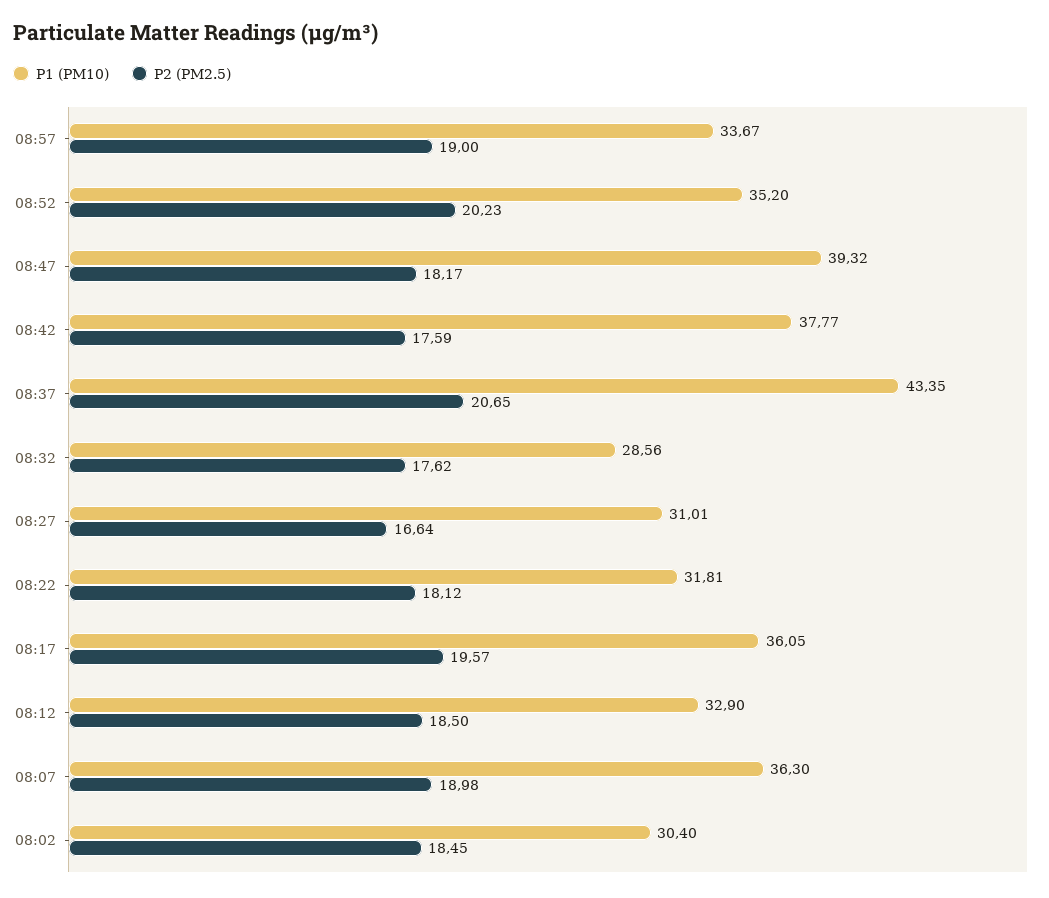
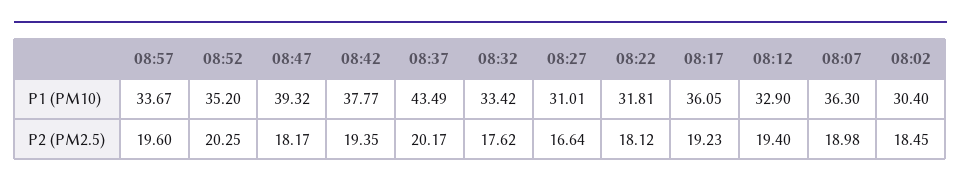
  {
    "P1 (PM10)": {
      "08:57": 33.67,
      "08:52": 35.2,
      "08:47": 39.32,
      "08:42": 37.77,
-     "08:37": 43.35,
+     "08:37": 43.49,
-     "08:32": 28.56,
+     "08:32": 33.42,
      "08:27": 31.01,
      "08:22": 31.81,
      "08:17": 36.05,
      "08:12": 32.9,
      "08:07": 36.3,
      "08:02": 30.4
    },
    "P2 (PM2.5)": {
-     "08:57": 19,
+     "08:57": 19.6,
-     "08:52": 20.23,
+     "08:52": 20.25,
      "08:47": 18.17,
-     "08:42": 17.59,
+     "08:42": 19.35,
-     "08:37": 20.65,
+     "08:37": 20.17,
      "08:32": 17.62,
      "08:27": 16.64,
      "08:22": 18.12,
-     "08:17": 19.57,
+     "08:17": 19.23,
-     "08:12": 18.5,
+     "08:12": 19.4,
      "08:07": 18.98,
      "08:02": 18.45
    }
  }

